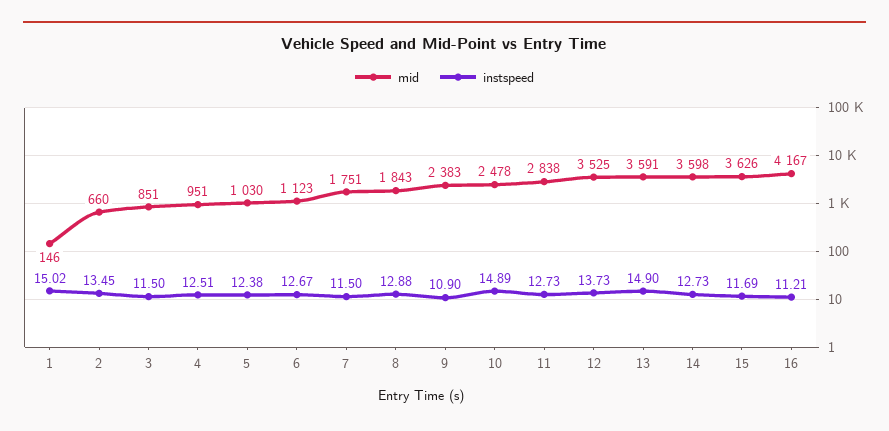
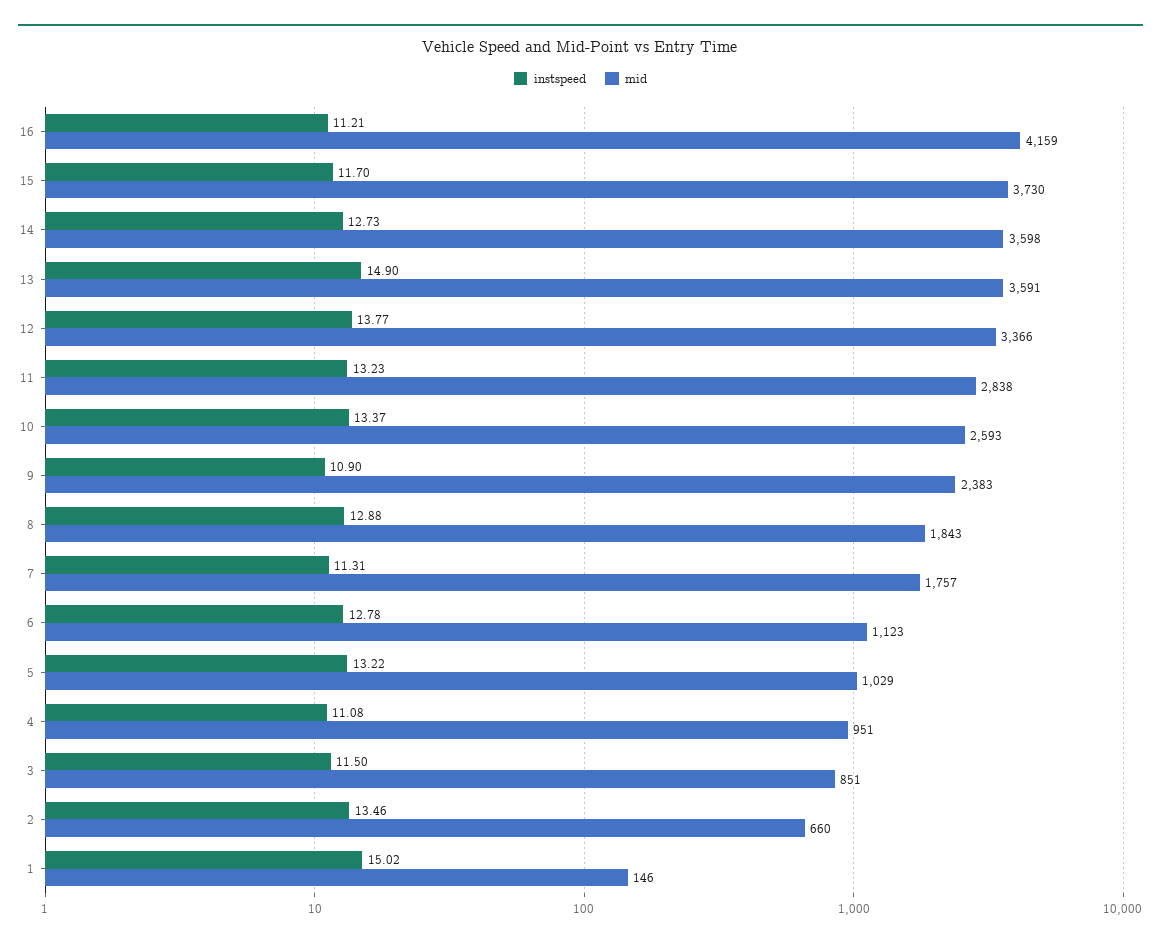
  {
    "mid": {
      "1": 146,
      "2": 660,
      "3": 851,
      "4": 951,
-     "5": 1030,
+     "5": 1029,
      "6": 1123,
-     "7": 1751,
+     "7": 1757,
      "8": 1843,
      "9": 2383,
-     "10": 2478,
+     "10": 2593,
      "11": 2838,
-     "12": 3525,
+     "12": 3366,
      "13": 3591,
      "14": 3598,
-     "15": 3626,
+     "15": 3730,
-     "16": 4167
+     "16": 4159
    },
    "instspeed": {
      "1": 15.02,
-     "2": 13.45,
+     "2": 13.46,
      "3": 11.5,
-     "4": 12.51,
+     "4": 11.08,
-     "5": 12.38,
+     "5": 13.22,
-     "6": 12.67,
+     "6": 12.78,
-     "7": 11.5,
+     "7": 11.31,
      "8": 12.88,
      "9": 10.9,
-     "10": 14.89,
+     "10": 13.37,
-     "11": 12.73,
+     "11": 13.23,
-     "12": 13.73,
+     "12": 13.77,
      "13": 14.9,
      "14": 12.73,
-     "15": 11.69,
+     "15": 11.7,
      "16": 11.21
    }
  }

